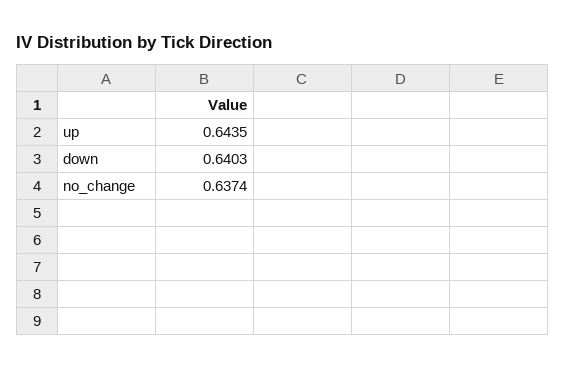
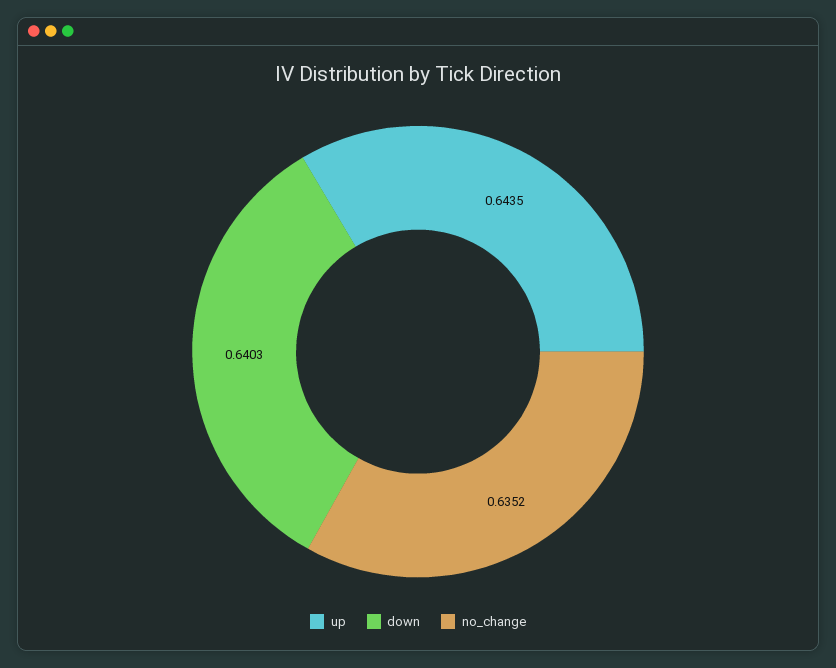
  {
    "up": 0.6435,
    "down": 0.6403,
-   "no_change": 0.6374
+   "no_change": 0.6352
  }

